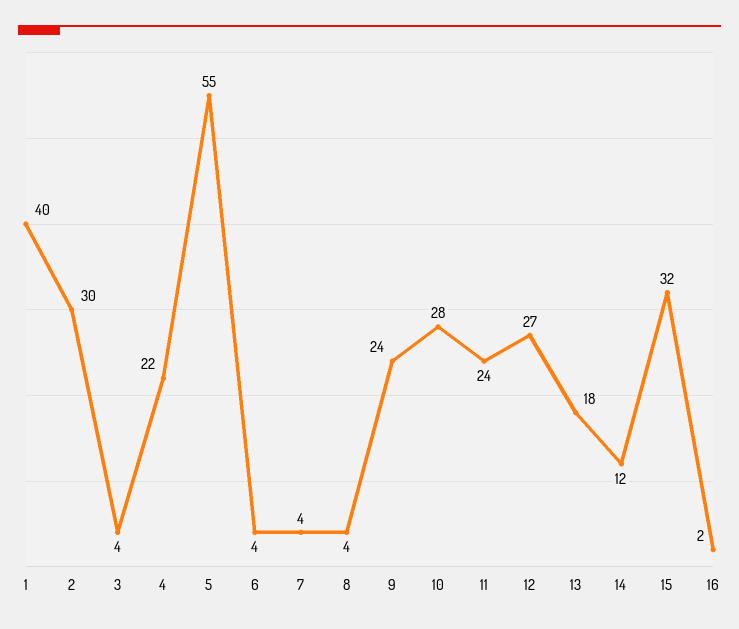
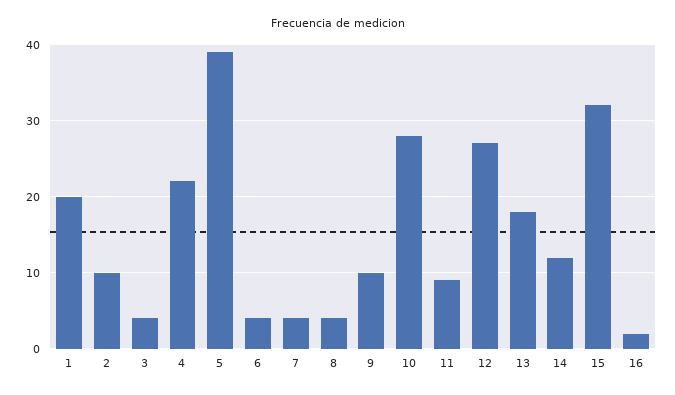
  {
-   "1": 40,
+   "1": 20,
-   "2": 30,
+   "2": 10,
    "3": 4,
    "4": 22,
-   "5": 55,
+   "5": 39,
    "6": 4,
    "7": 4,
    "8": 4,
-   "9": 24,
+   "9": 10,
    "10": 28,
-   "11": 24,
+   "11": 9,
    "12": 27,
    "13": 18,
    "14": 12,
    "15": 32,
    "16": 2
  }

